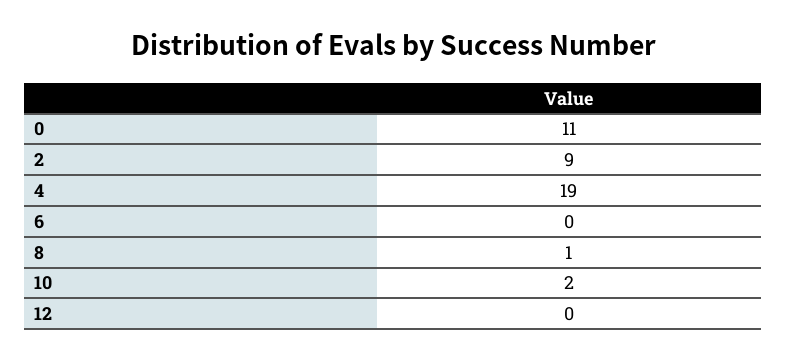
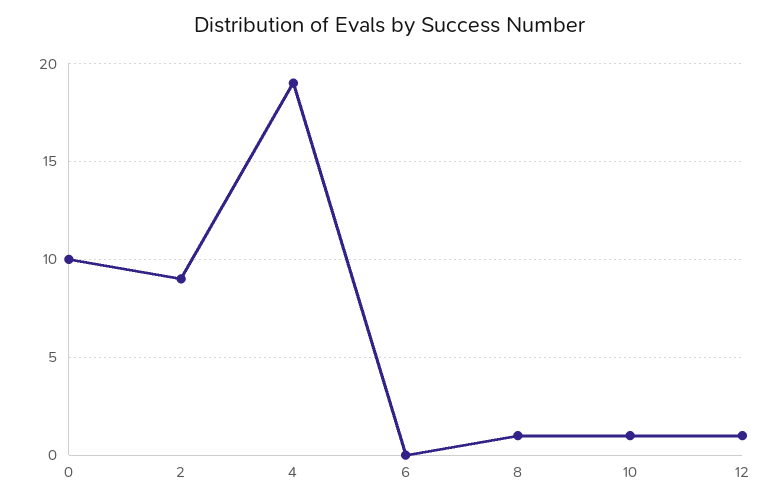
  {
-   "0": 11,
+   "0": 10,
    "2": 9,
    "4": 19,
    "6": 0,
    "8": 1,
-   "10": 2,
+   "10": 1,
-   "12": 0
+   "12": 1
  }

